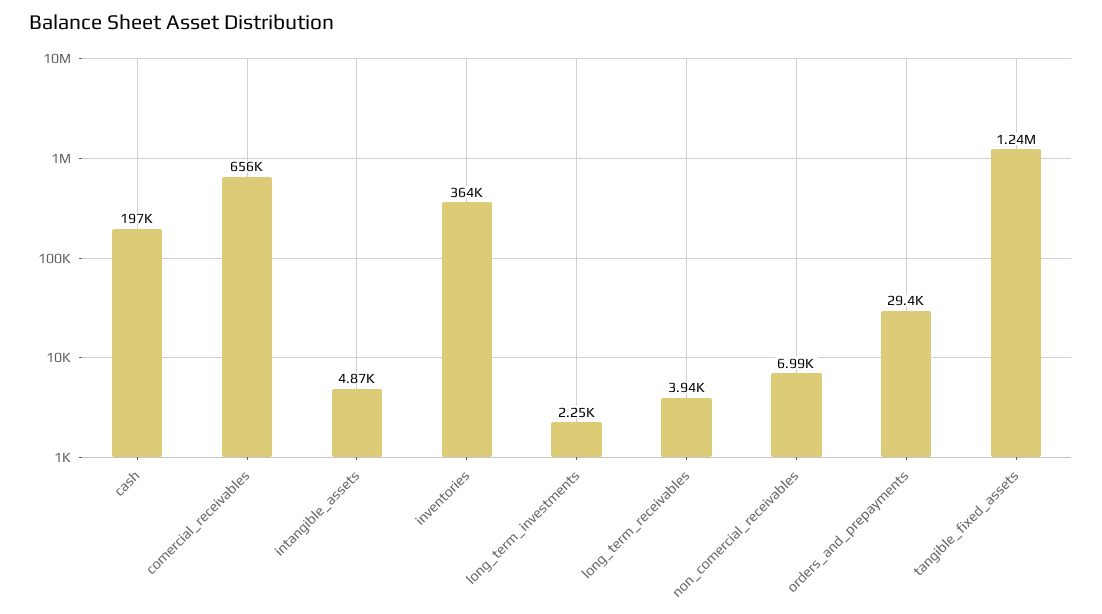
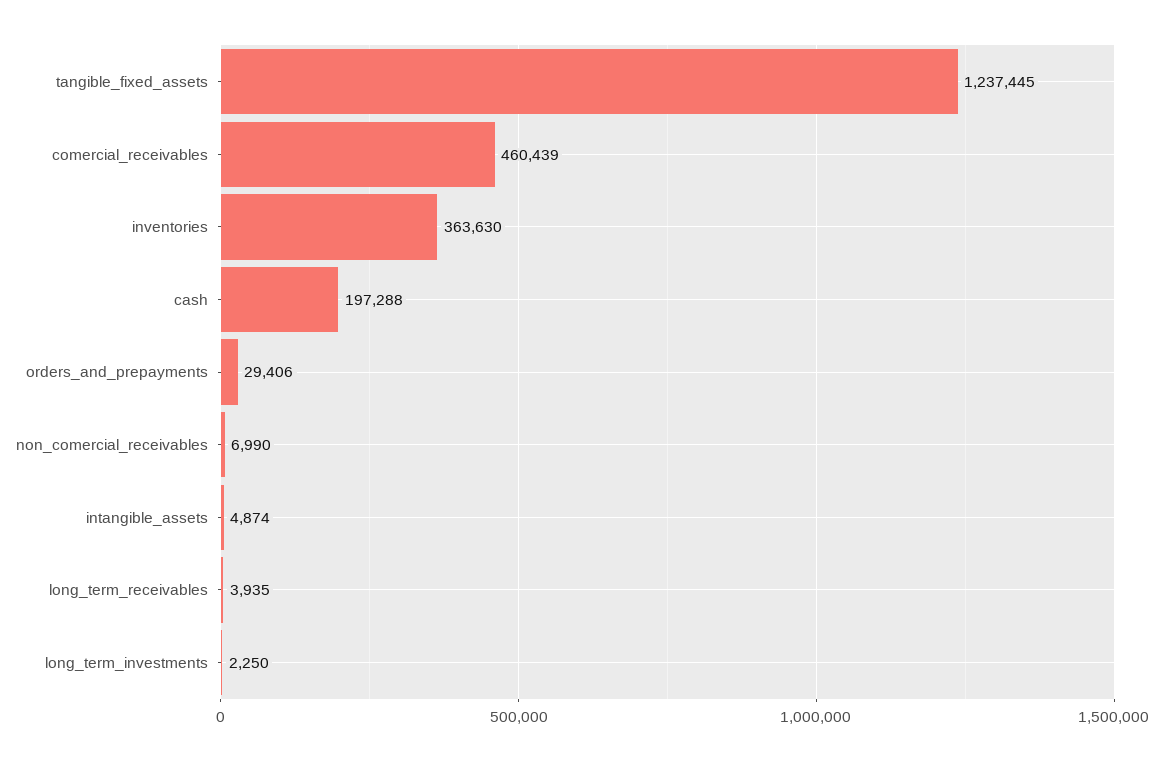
  {
    "cash": 197288,
-   "comercial_receivables": 656000,
+   "comercial_receivables": 460439,
    "intangible_assets": 4874,
    "inventories": 363630,
    "long_term_investments": 2250,
    "long_term_receivables": 3935,
    "non_comercial_receivables": 6990,
    "orders_and_prepayments": 29406,
    "tangible_fixed_assets": 1237445
  }

